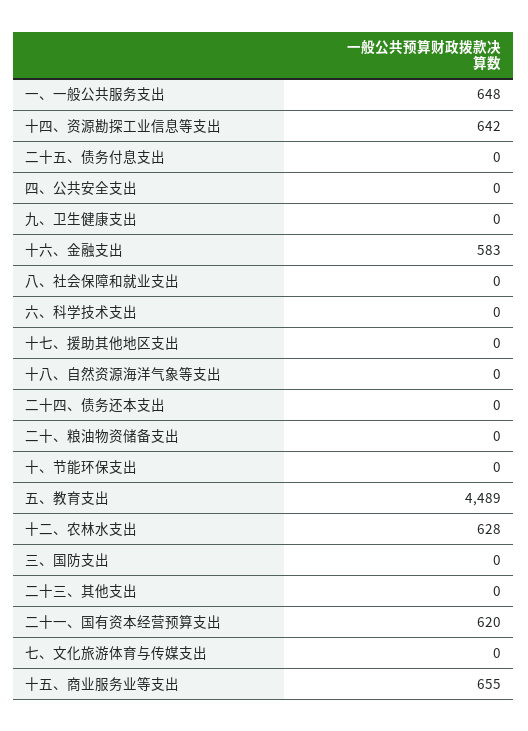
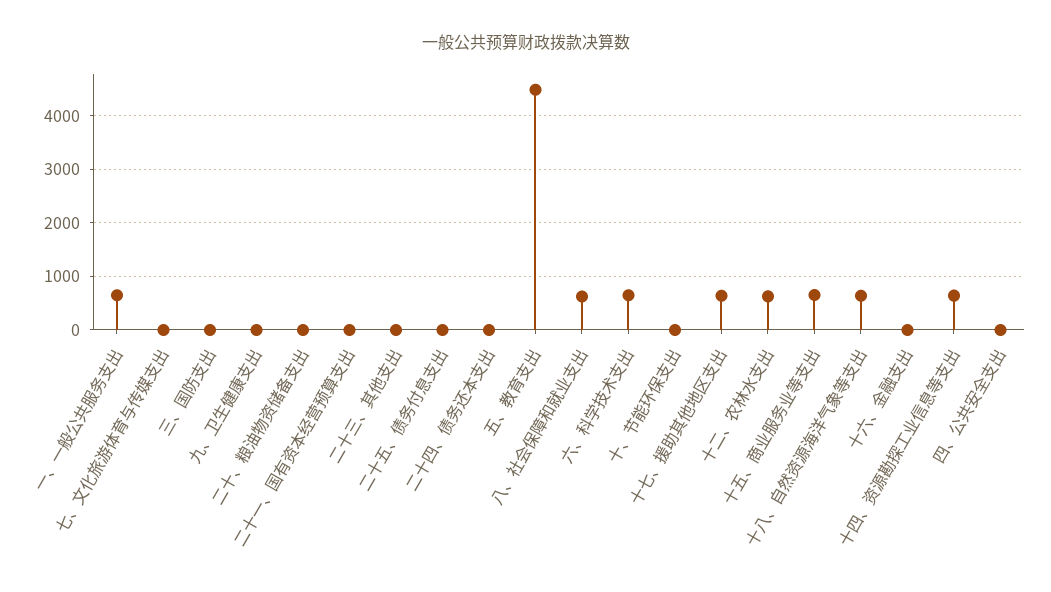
  {
    "一、一般公共服务支出": 648,
    "十四、资源勘探工业信息等支出": 642,
    "二十五、债务付息支出": 0,
    "四、公共安全支出": 0,
    "九、卫生健康支出": 0,
-   "十六、金融支出": 583,
+   "十六、金融支出": 0,
-   "八、社会保障和就业支出": 0,
+   "八、社会保障和就业支出": 600,
-   "六、科学技术支出": 0,
+   "六、科学技术支出": 600,
-   "十七、援助其他地区支出": 0,
+   "十七、援助其他地区支出": 600,
-   "十八、自然资源海洋气象等支出": 0,
+   "十八、自然资源海洋气象等支出": 600,
    "二十四、债务还本支出": 0,
    "二十、粮油物资储备支出": 0,
    "十、节能环保支出": 0,
    "五、教育支出": 4489,
    "十二、农林水支出": 628,
    "三、国防支出": 0,
    "二十三、其他支出": 0,
-   "二十一、国有资本经营预算支出": 620,
+   "二十一、国有资本经营预算支出": 0,
    "七、文化旅游体育与传媒支出": 0,
    "十五、商业服务业等支出": 655
  }

